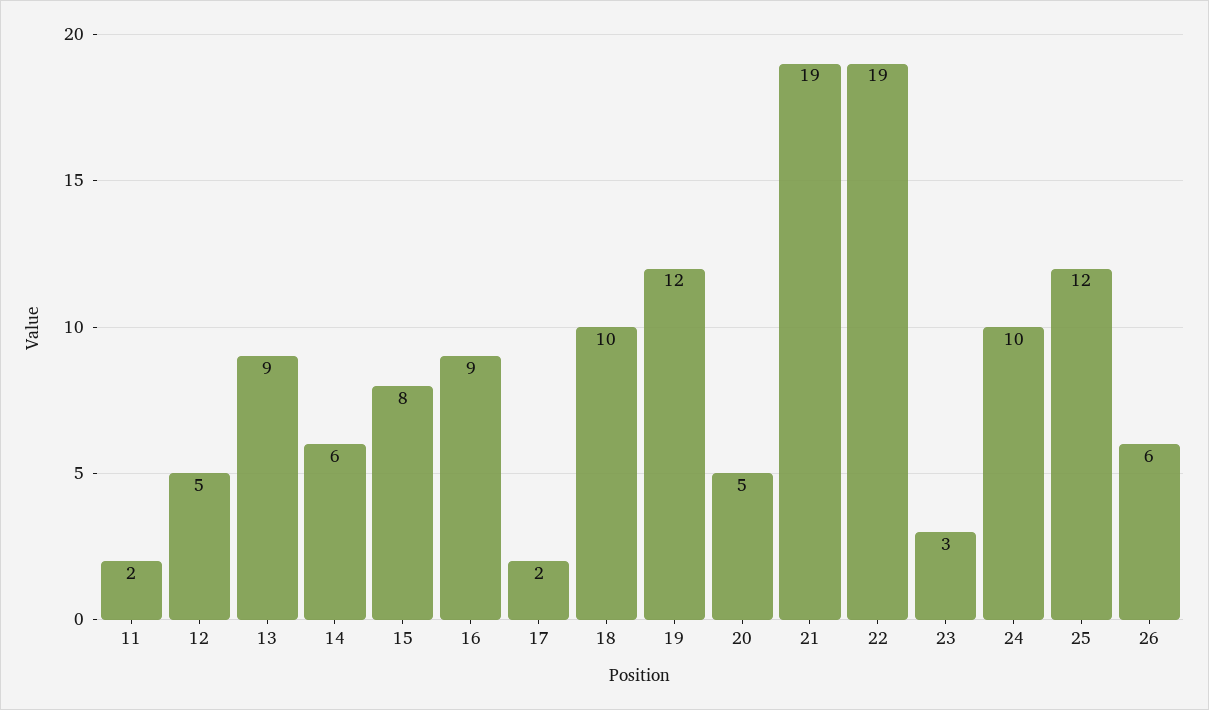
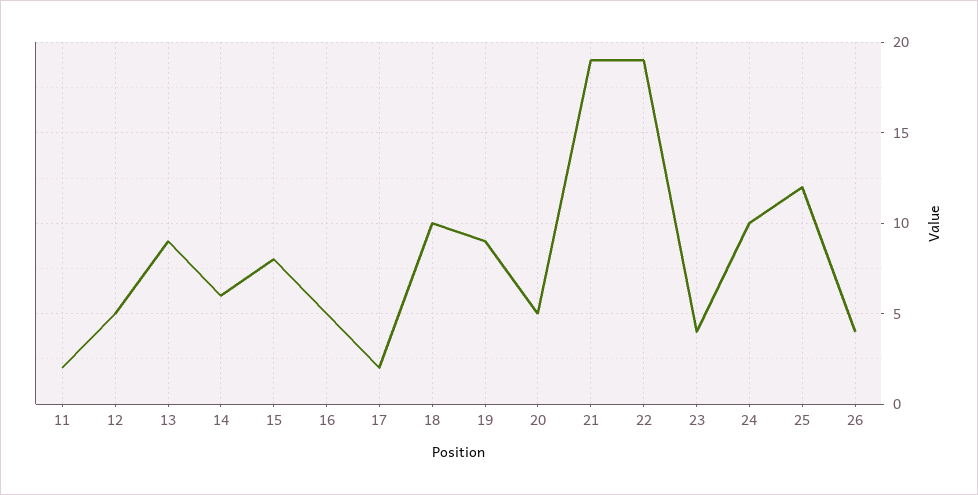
  {
    "11": 2,
    "12": 5,
    "13": 9,
    "14": 6,
    "15": 8,
-   "16": 9,
+   "16": 5,
    "17": 2,
    "18": 10,
-   "19": 12,
+   "19": 9,
    "20": 5,
    "21": 19,
    "22": 19,
-   "23": 3,
+   "23": 4,
    "24": 10,
    "25": 12,
-   "26": 6
+   "26": 4
  }

